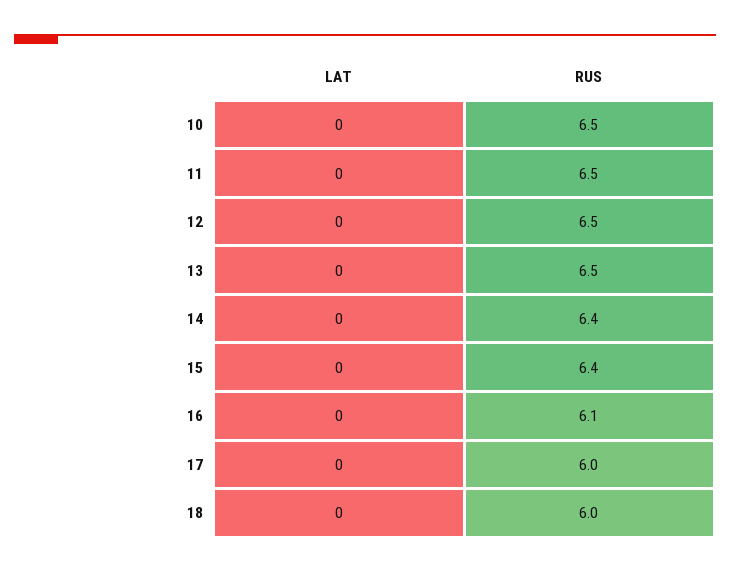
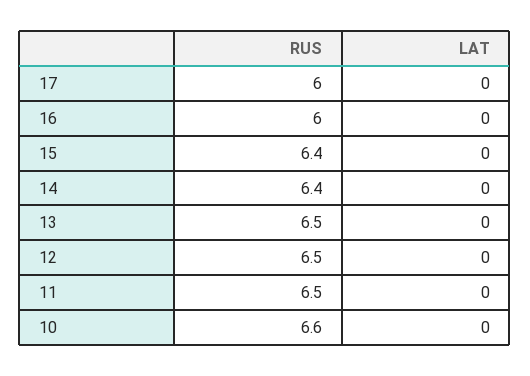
  {
    "LAT": {
      "10": 0,
      "11": 0,
      "12": 0,
      "13": 0,
      "14": 0,
      "15": 0,
      "16": 0,
-     "17": 0,
+     "17": 0
-     "18": 0
    },
    "RUS": {
-     "10": 6.5,
+     "10": 6.6,
      "11": 6.5,
      "12": 6.5,
      "13": 6.5,
      "14": 6.4,
      "15": 6.4,
-     "16": 6.1,
+     "16": 6,
-     "17": 6,
+     "17": 6
-     "18": 6
    }
  }

